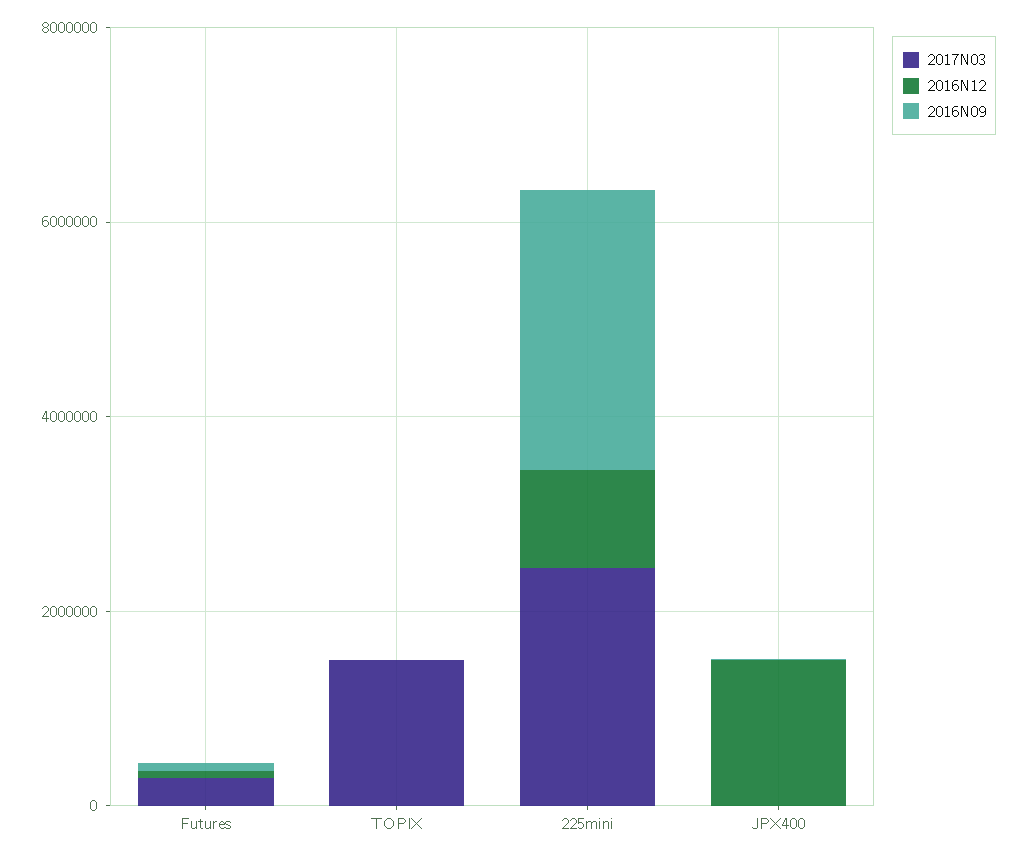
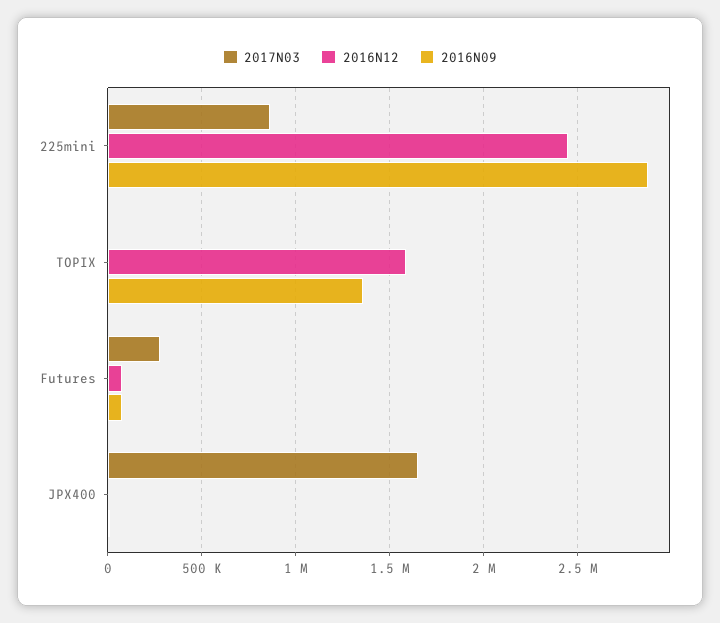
  {
    "2017N03": {
      "Futures": 300000,
-     "TOPIX": 1500000,
+     "TOPIX": 0,
-     "225mini": 2500000,
+     "225mini": 850000,
-     "JPX400": 0
+     "JPX400": 1650000
    },
    "2016N12": {
      "Futures": 100000,
-     "TOPIX": 0,
+     "TOPIX": 1600000,
-     "225mini": 1000000,
+     "225mini": 2450000,
-     "JPX400": 1500000
+     "JPX400": 0
    },
    "2016N09": {
      "Futures": 100000,
-     "TOPIX": 0,
+     "TOPIX": 1350000,
      "225mini": 2850000,
      "JPX400": 0
    }
  }

